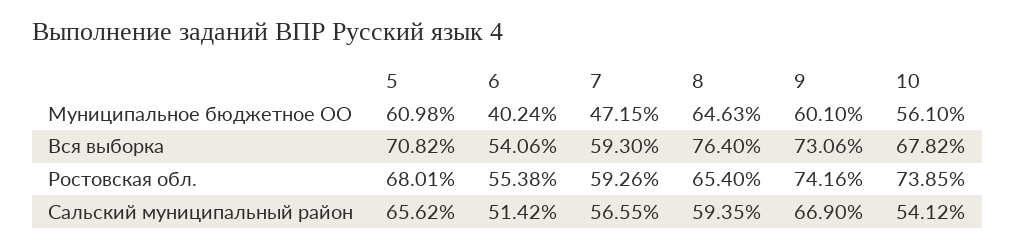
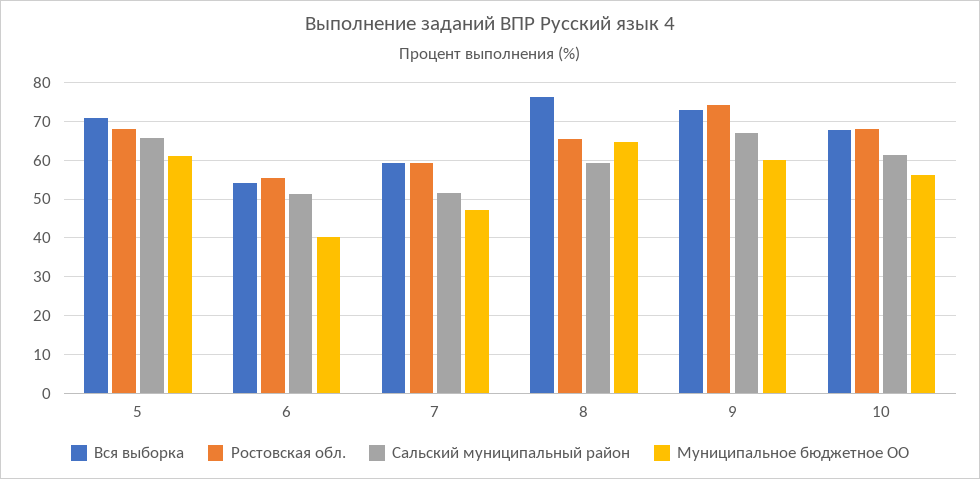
  {
    "Муниципальное бюджетное ОО": {
      "5": 60.98,
      "6": 40.24,
      "7": 47.15,
      "8": 64.63,
      "9": 60.1,
      "10": 56.1
    },
    "Вся выборка": {
      "5": 70.82,
      "6": 54.06,
      "7": 59.3,
      "8": 76.4,
      "9": 73.06,
      "10": 67.82
    },
    "Ростовская обл.": {
      "5": 68.01,
      "6": 55.38,
      "7": 59.26,
      "8": 65.4,
      "9": 74.16,
-     "10": 73.85
+     "10": 68
    },
    "Сальский муниципальный район": {
      "5": 65.62,
      "6": 51.42,
-     "7": 56.55,
+     "7": 52,
      "8": 59.35,
      "9": 66.9,
-     "10": 54.12
+     "10": 62
    }
  }

